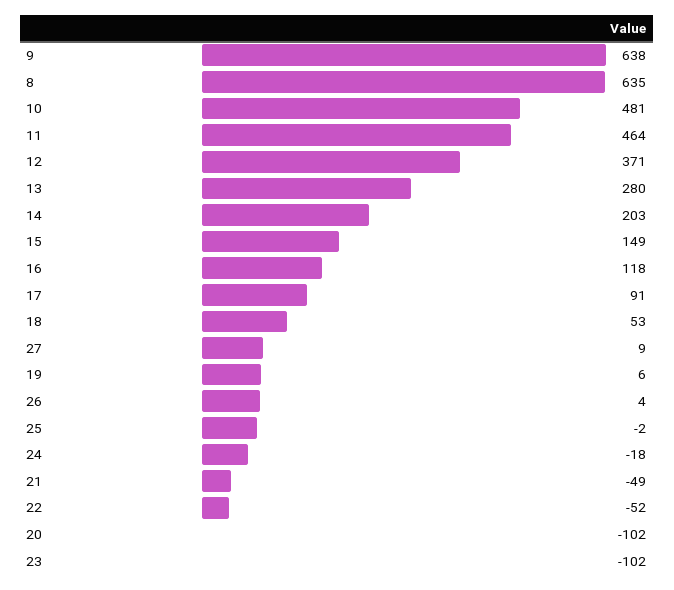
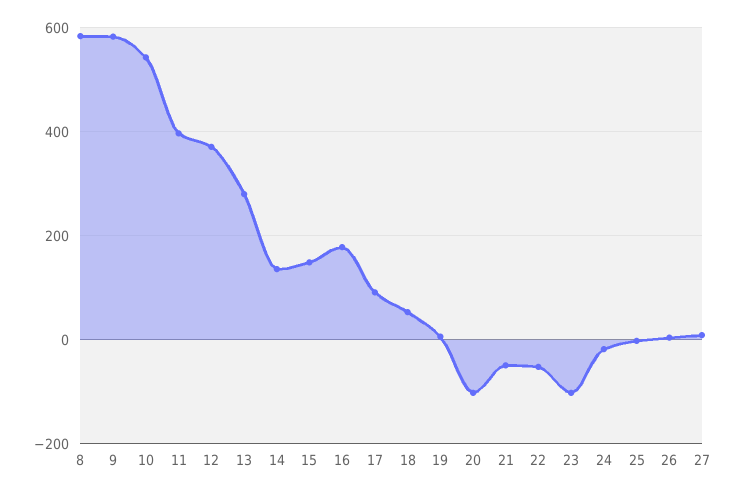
  {
-   "9": 638,
+   "9": 580,
-   "8": 635,
+   "8": 580,
-   "10": 481,
+   "10": 540,
-   "11": 464,
+   "11": 400,
    "12": 371,
    "13": 280,
-   "14": 203,
+   "14": 140,
    "15": 149,
-   "16": 118,
+   "16": 180,
    "17": 91,
    "18": 53,
    "27": 9,
    "19": 6,
    "26": 4,
    "25": -2,
    "24": -18,
    "21": -49,
    "22": -52,
    "20": -102,
    "23": -102
  }

